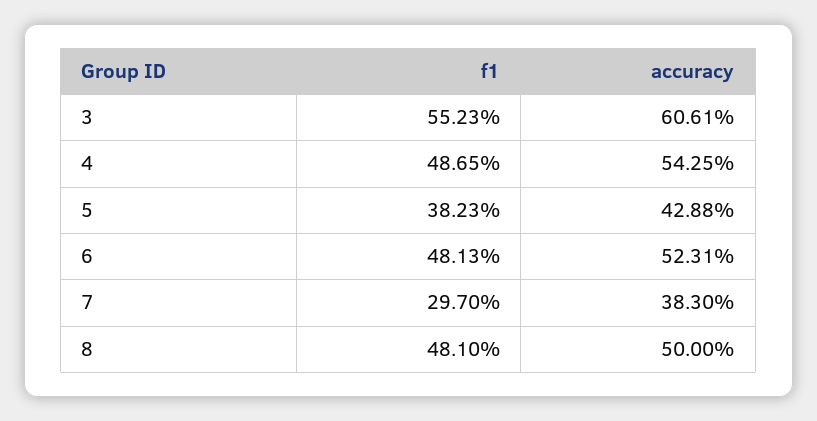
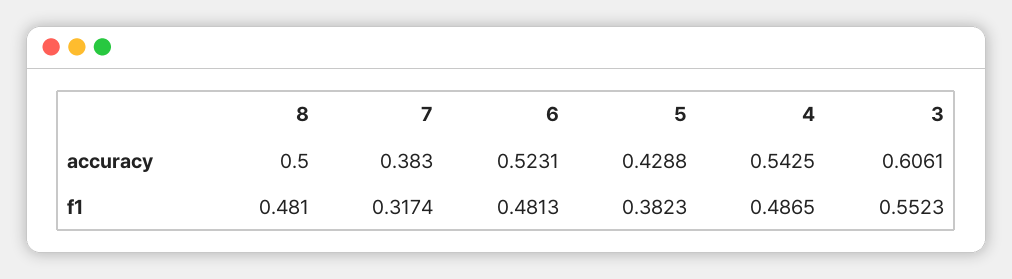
  {
    "f1": {
      "3": 0.5523,
      "4": 0.4865,
      "5": 0.3823,
      "6": 0.4813,
-     "7": 0.297,
+     "7": 0.3174,
      "8": 0.481
    },
    "accuracy": {
      "3": 0.6061,
      "4": 0.5425,
      "5": 0.4288,
      "6": 0.5231,
      "7": 0.383,
      "8": 0.5
    }
  }

